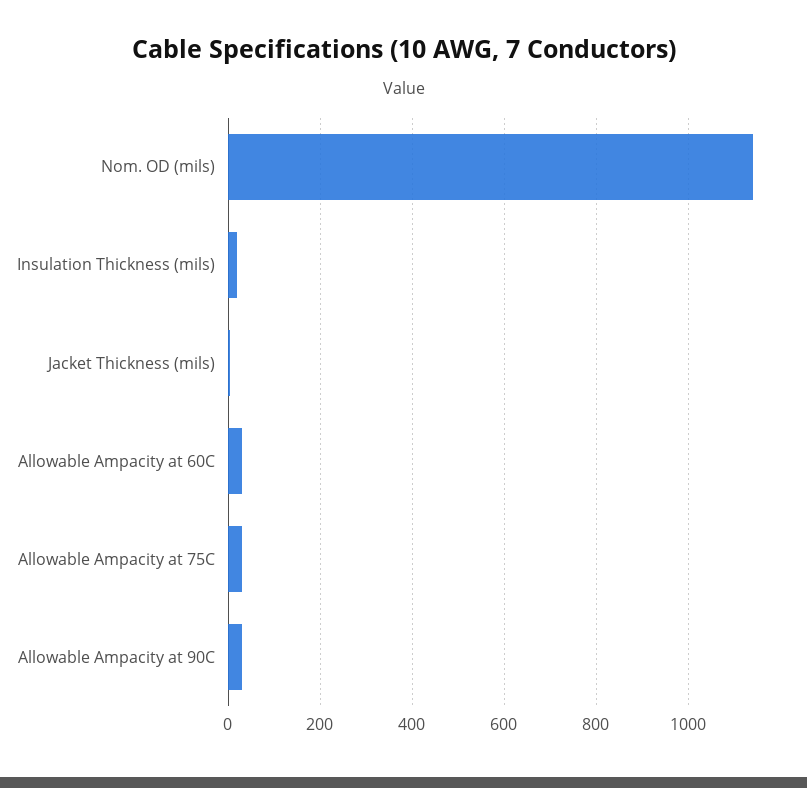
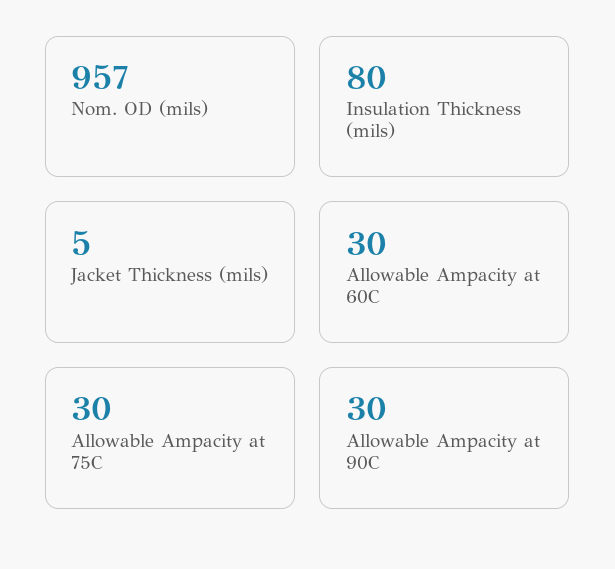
  {
-   "Nom. OD (mils)": 1140,
+   "Nom. OD (mils)": 957,
-   "Insulation Thickness (mils)": 20,
+   "Insulation Thickness (mils)": 80,
    "Jacket Thickness (mils)": 5,
    "Allowable Ampacity at 60C": 30,
    "Allowable Ampacity at 75C": 30,
    "Allowable Ampacity at 90C": 30
  }

